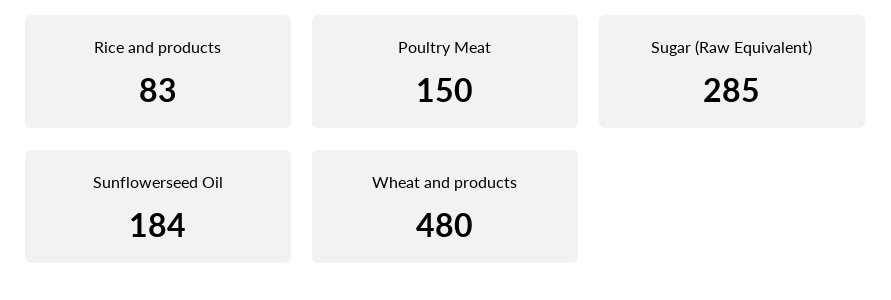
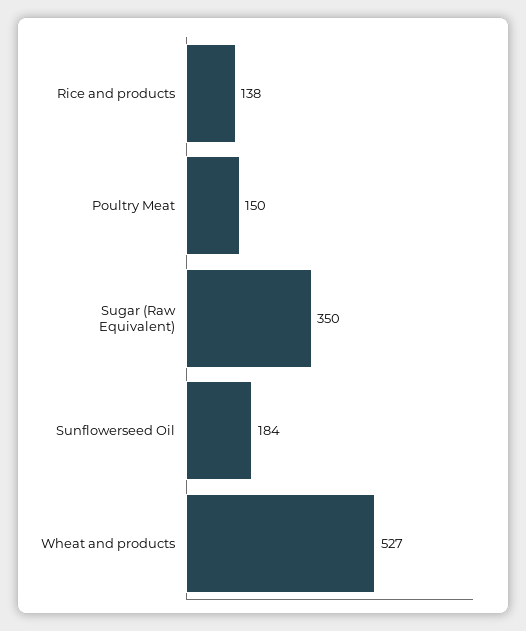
  {
-   "Rice and products": 83,
+   "Rice and products": 138,
    "Poultry Meat": 150,
-   "Sugar (Raw Equivalent)": 285,
+   "Sugar (Raw Equivalent)": 350,
    "Sunflowerseed Oil": 184,
-   "Wheat and products": 480
+   "Wheat and products": 527
  }

